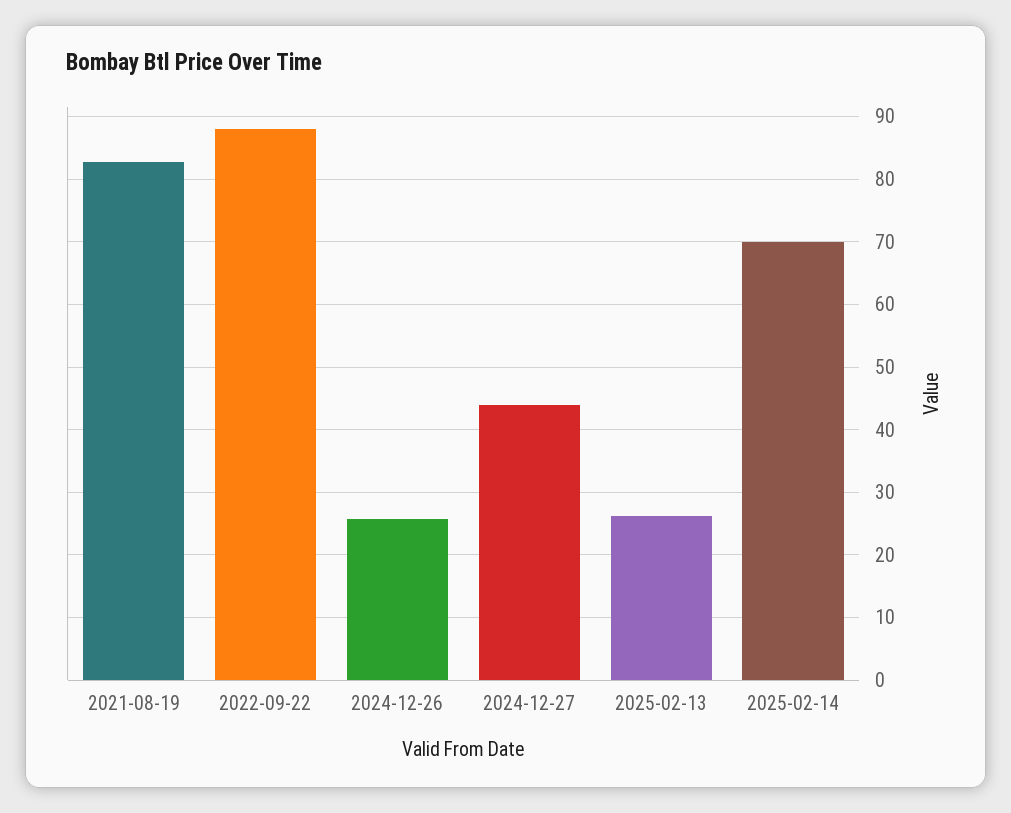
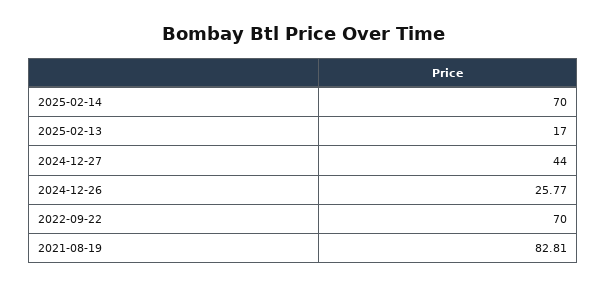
  {
    "2021-08-19": 82.81,
-   "2022-09-22": 88,
+   "2022-09-22": 70,
    "2024-12-26": 25.77,
    "2024-12-27": 44,
-   "2025-02-13": 26,
+   "2025-02-13": 17,
    "2025-02-14": 70
  }

